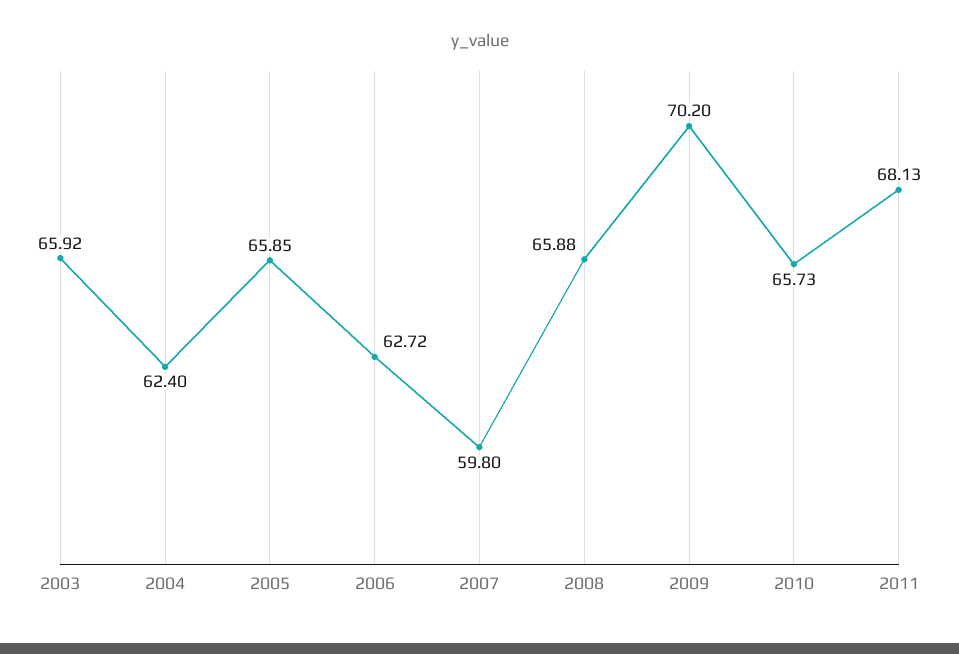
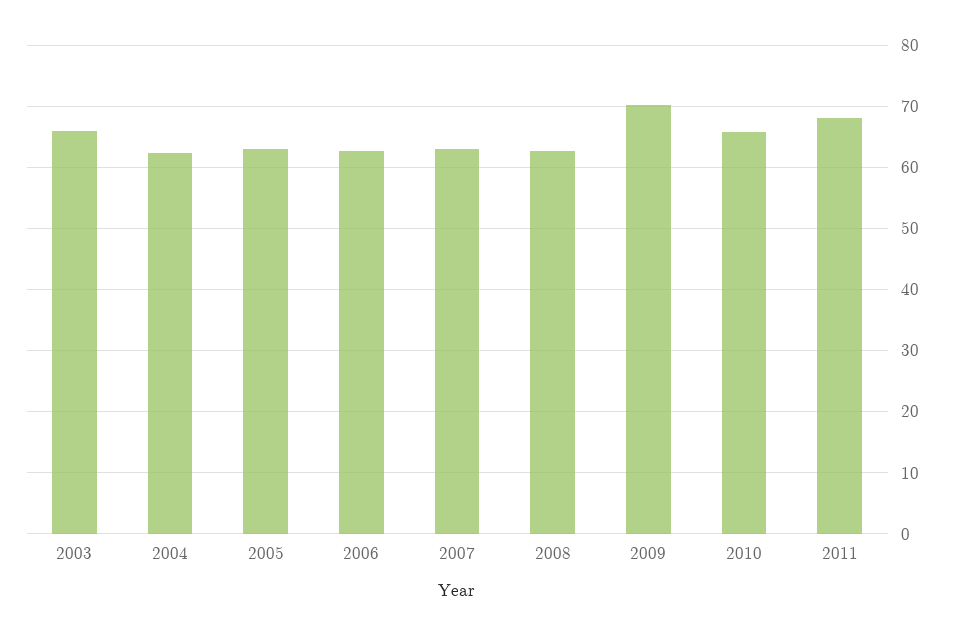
  {
    "2003": 65.92,
    "2004": 62.4,
-   "2005": 65.85,
+   "2005": 63,
    "2006": 62.72,
-   "2007": 59.8,
+   "2007": 63,
-   "2008": 65.88,
+   "2008": 63,
    "2009": 70.2,
    "2010": 65.73,
    "2011": 68.13
  }

